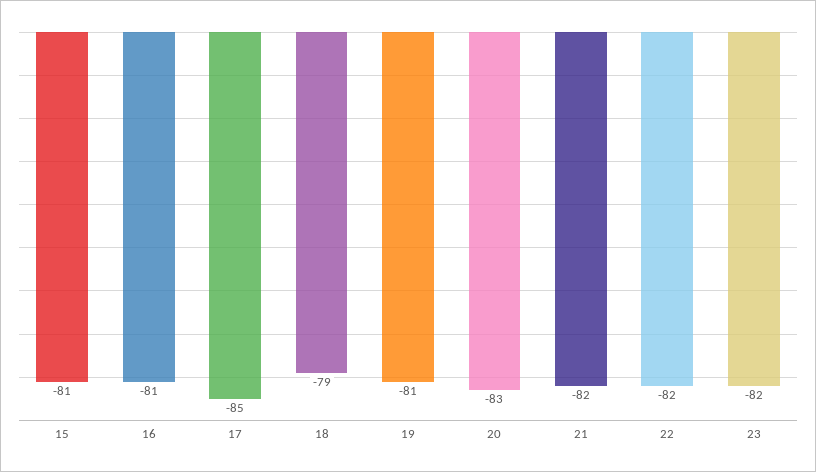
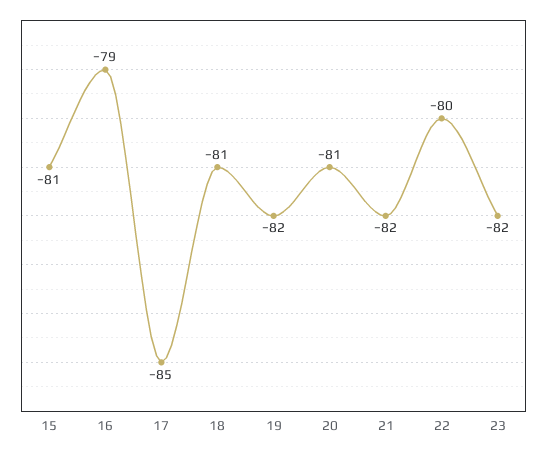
  {
    "15": -81,
-   "16": -81,
+   "16": -79,
    "17": -85,
-   "18": -79,
+   "18": -81,
-   "19": -81,
+   "19": -82,
-   "20": -83,
+   "20": -81,
    "21": -82,
-   "22": -82,
+   "22": -80,
    "23": -82
  }

